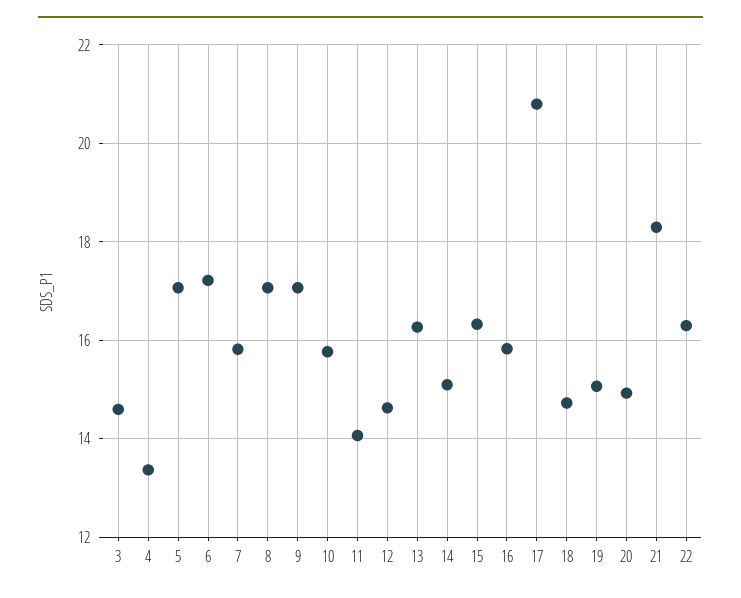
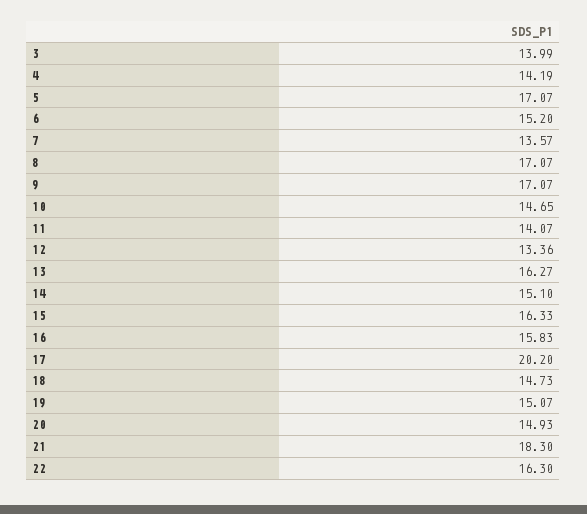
  {
-   "3": 14.6,
+   "3": 13.99,
-   "4": 13.4,
+   "4": 14.19,
    "5": 17.07,
-   "6": 17.2,
+   "6": 15.2,
-   "7": 15.8,
+   "7": 13.57,
    "8": 17.07,
    "9": 17.07,
-   "10": 15.8,
+   "10": 14.65,
    "11": 14.07,
-   "12": 14.6,
+   "12": 13.36,
    "13": 16.27,
    "14": 15.1,
    "15": 16.33,
    "16": 15.83,
-   "17": 20.8,
+   "17": 20.2,
    "18": 14.73,
    "19": 15.07,
    "20": 14.93,
    "21": 18.3,
    "22": 16.3
  }

